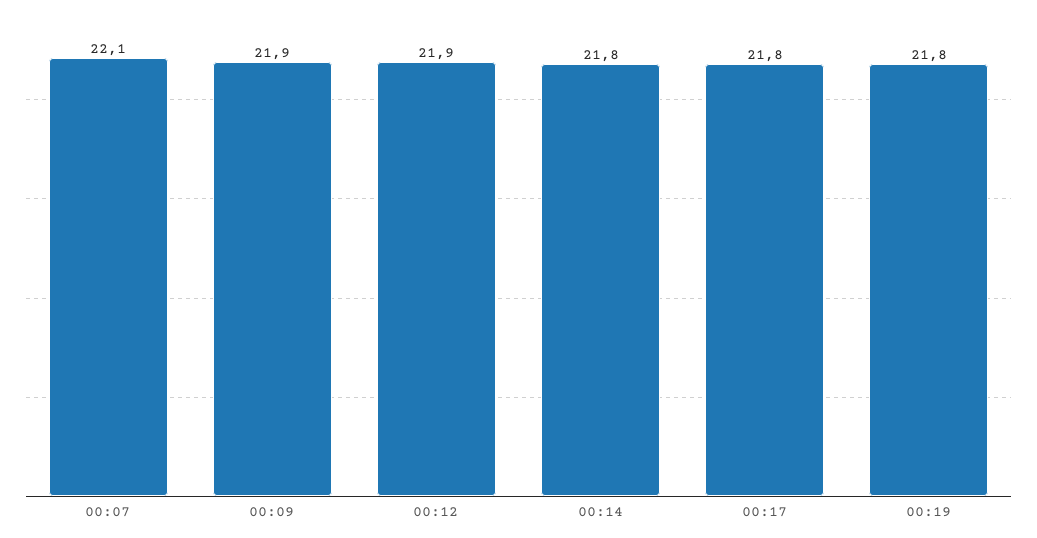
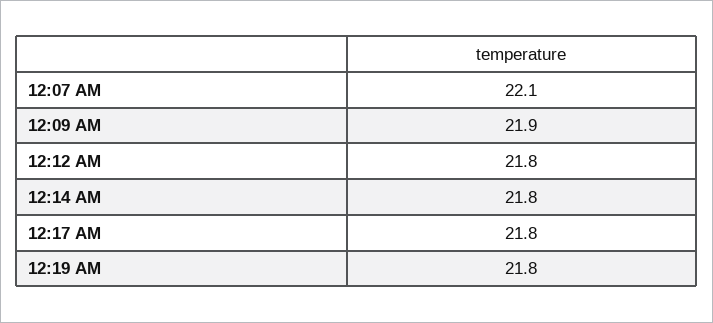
  {
    "00:07": 22.1,
    "00:09": 21.9,
-   "00:12": 21.9,
+   "00:12": 21.8,
    "00:14": 21.8,
    "00:17": 21.8,
    "00:19": 21.8
  }

